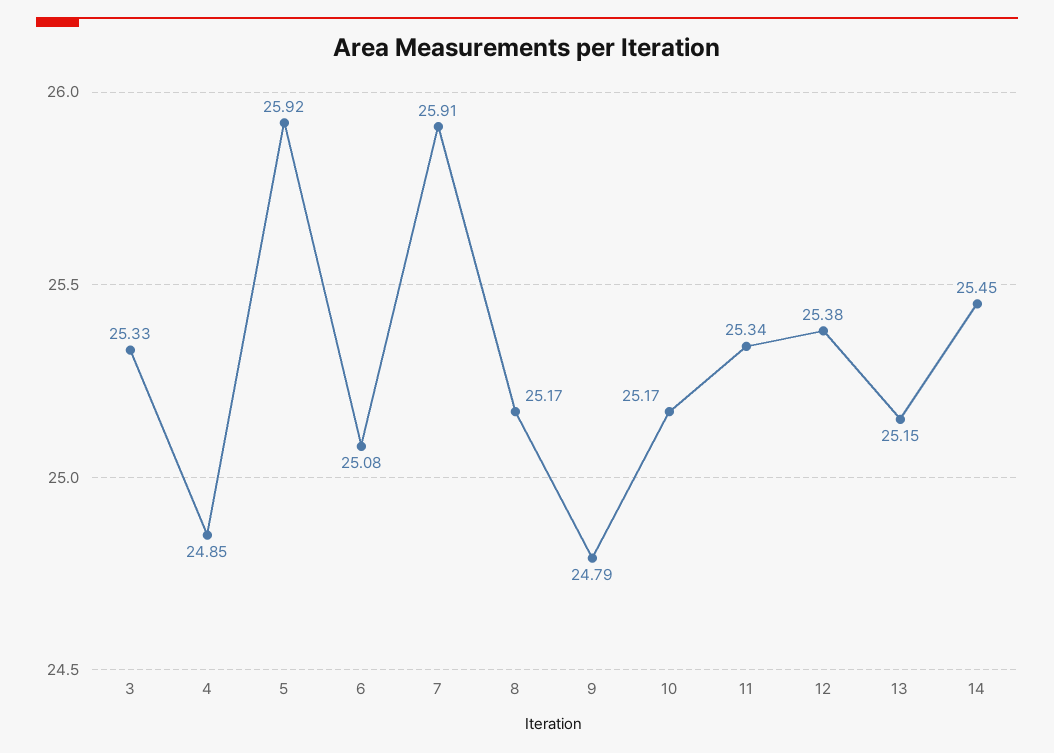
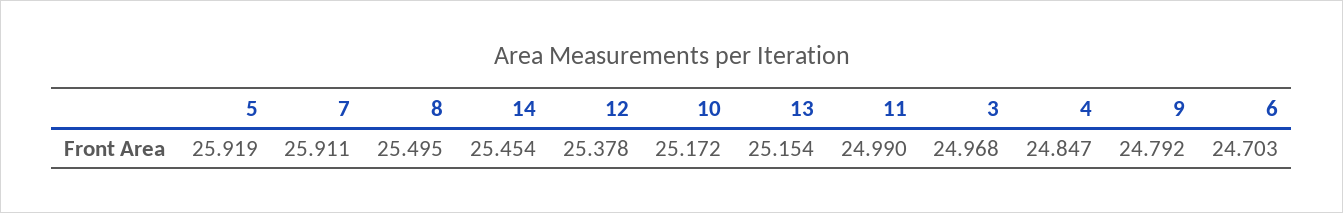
  {
-   "3": 25.33,
+   "3": 24.968,
    "4": 24.847,
    "5": 25.919,
-   "6": 25.08,
+   "6": 24.703,
    "7": 25.911,
-   "8": 25.17,
+   "8": 25.495,
    "9": 24.792,
    "10": 25.172,
-   "11": 25.34,
+   "11": 24.99,
    "12": 25.378,
    "13": 25.154,
    "14": 25.454
  }

